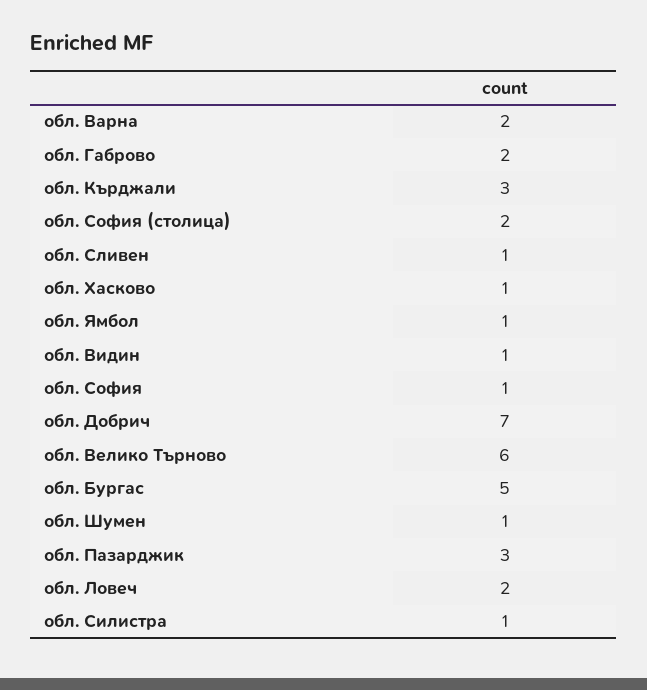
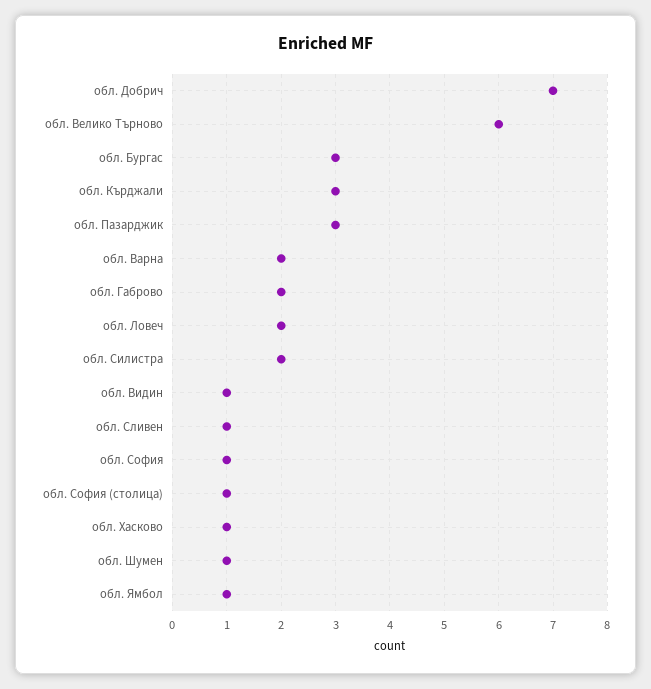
  {
    "обл. Варна": 2,
    "обл. Габрово": 2,
    "обл. Кърджали": 3,
-   "обл. София (столица)": 2,
+   "обл. София (столица)": 1,
    "обл. Сливен": 1,
    "обл. Хасково": 1,
    "обл. Ямбол": 1,
    "обл. Видин": 1,
    "обл. София": 1,
    "обл. Добрич": 7,
    "обл. Велико Търново": 6,
-   "обл. Бургас": 5,
+   "обл. Бургас": 3,
    "обл. Шумен": 1,
    "обл. Пазарджик": 3,
    "обл. Ловеч": 2,
-   "обл. Силистра": 1
+   "обл. Силистра": 2
  }

